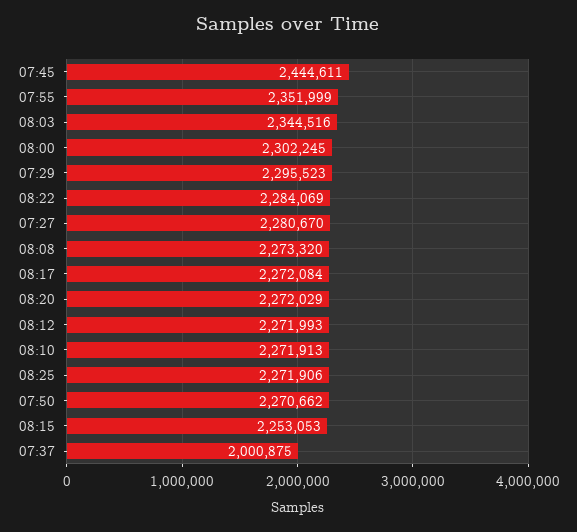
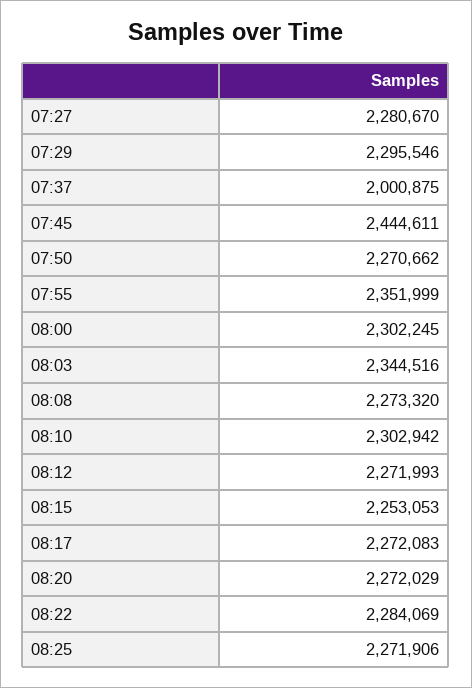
  {
    "07:45": 2444611,
    "07:55": 2351999,
    "08:03": 2344516,
    "08:00": 2302245,
-   "07:29": 2295523,
+   "07:29": 2295546,
    "08:22": 2284069,
    "07:27": 2280670,
    "08:08": 2273320,
-   "08:17": 2272084,
+   "08:17": 2272083,
    "08:20": 2272029,
    "08:12": 2271993,
-   "08:10": 2271913,
+   "08:10": 2302942,
    "08:25": 2271906,
    "07:50": 2270662,
    "08:15": 2253053,
    "07:37": 2000875
  }

